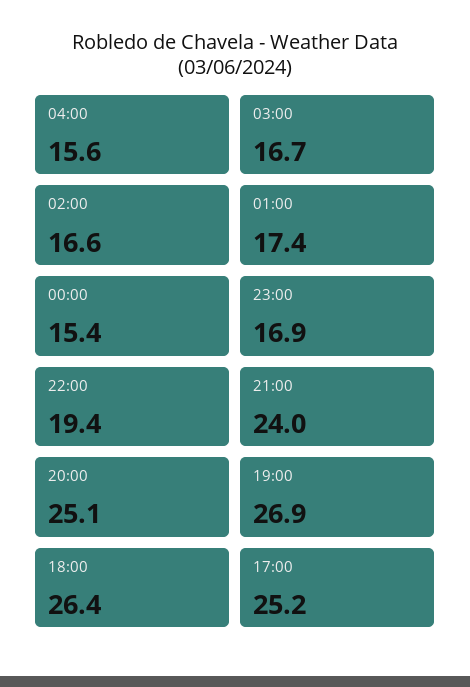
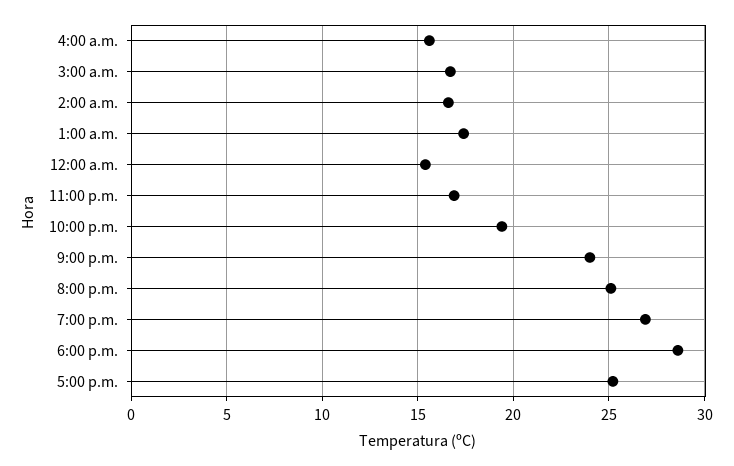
  {
    "04:00": 15.6,
    "03:00": 16.7,
    "02:00": 16.6,
    "01:00": 17.4,
    "00:00": 15.4,
    "23:00": 16.9,
    "22:00": 19.4,
    "21:00": 24,
    "20:00": 25.1,
    "19:00": 26.9,
-   "18:00": 26.4,
+   "18:00": 28.5,
    "17:00": 25.2
  }

